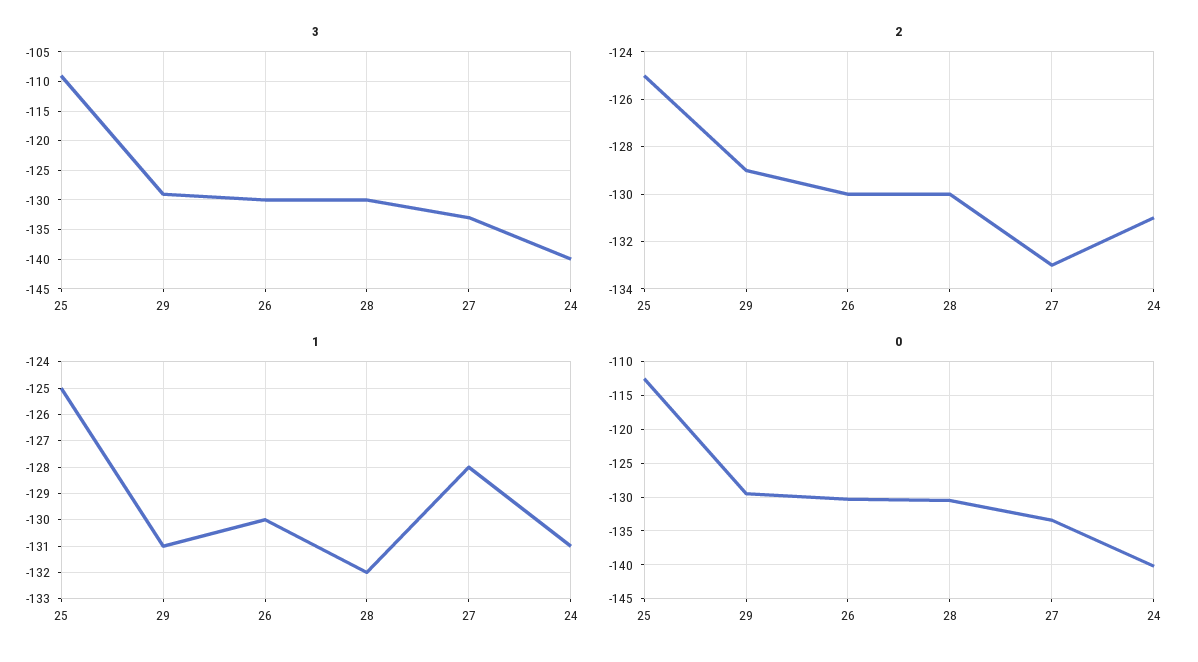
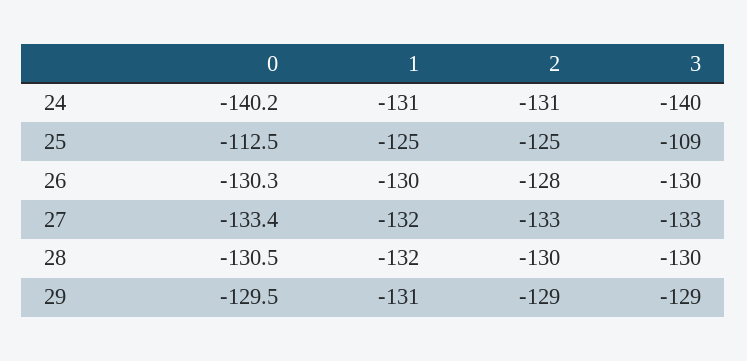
  {
    "3": {
      "25": -109,
      "29": -129,
      "26": -130,
      "28": -130,
      "27": -133,
      "24": -140
    },
    "2": {
      "25": -125,
      "29": -129,
-     "26": -130,
+     "26": -128,
      "28": -130,
      "27": -133,
      "24": -131
    },
    "1": {
      "25": -125,
      "29": -131,
      "26": -130,
      "28": -132,
-     "27": -128,
+     "27": -132,
      "24": -131
    },
    "0": {
      "25": -112.5,
      "29": -129.5,
      "26": -130.3,
      "28": -130.5,
      "27": -133.4,
      "24": -140.2
    }
  }

